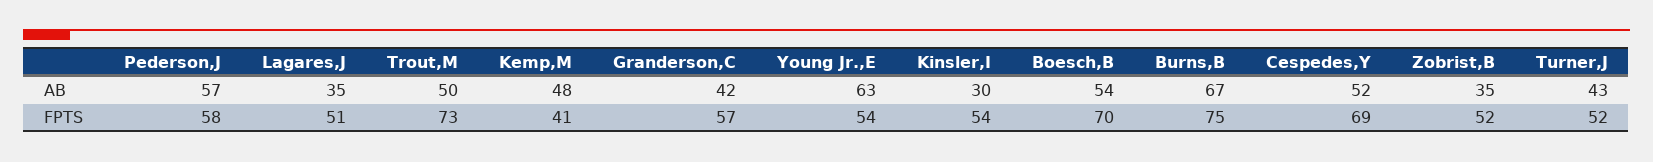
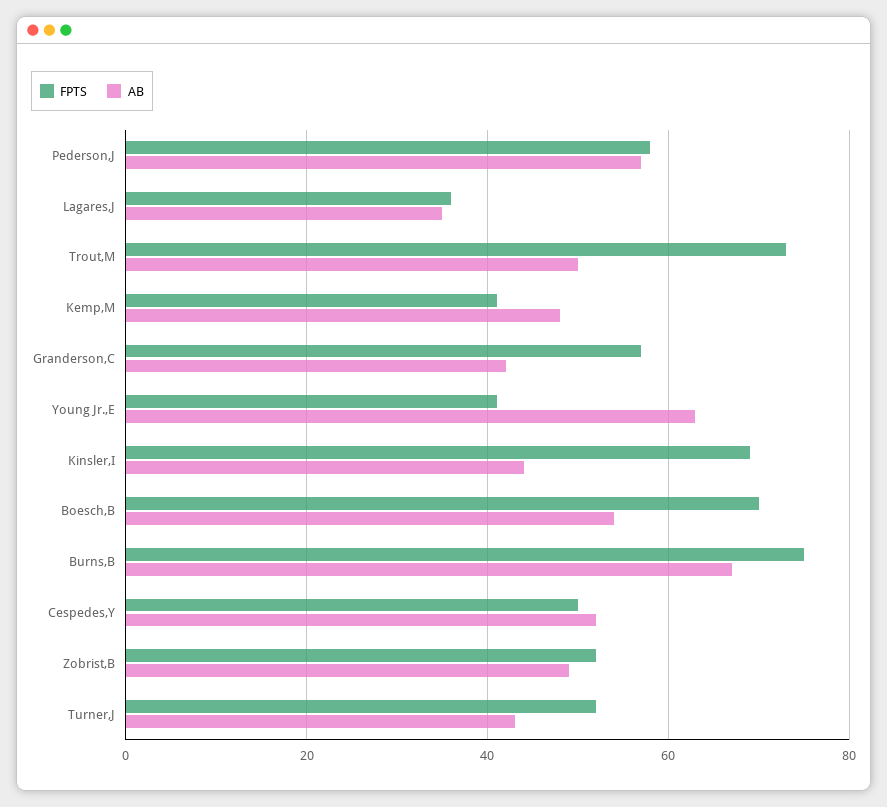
  {
    "AB": {
      "Pederson,J": 57,
      "Lagares,J": 35,
      "Trout,M": 50,
      "Kemp,M": 48,
      "Granderson,C": 42,
      "Young Jr.,E": 63,
-     "Kinsler,I": 30,
+     "Kinsler,I": 45,
      "Boesch,B": 54,
      "Burns,B": 67,
      "Cespedes,Y": 52,
-     "Zobrist,B": 35,
+     "Zobrist,B": 50,
      "Turner,J": 43
    },
    "FPTS": {
      "Pederson,J": 58,
-     "Lagares,J": 51,
+     "Lagares,J": 35,
      "Trout,M": 73,
      "Kemp,M": 41,
      "Granderson,C": 57,
-     "Young Jr.,E": 54,
+     "Young Jr.,E": 40,
-     "Kinsler,I": 54,
+     "Kinsler,I": 70,
      "Boesch,B": 70,
      "Burns,B": 75,
-     "Cespedes,Y": 69,
+     "Cespedes,Y": 50,
      "Zobrist,B": 52,
      "Turner,J": 52
    }
  }

